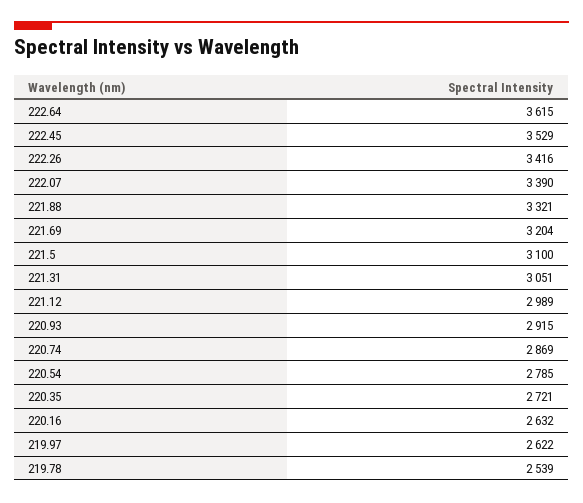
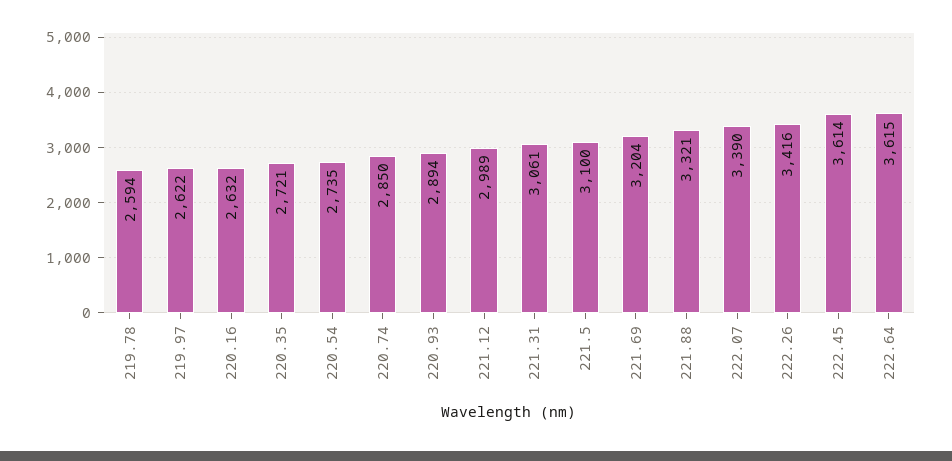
  {
    "222.64": 3615,
-   "222.45": 3529,
+   "222.45": 3614,
    "222.26": 3416,
    "222.07": 3390,
    "221.88": 3321,
    "221.69": 3204,
    "221.5": 3100,
-   "221.31": 3051,
+   "221.31": 3061,
    "221.12": 2989,
-   "220.93": 2915,
+   "220.93": 2894,
-   "220.74": 2869,
+   "220.74": 2850,
-   "220.54": 2785,
+   "220.54": 2735,
    "220.35": 2721,
    "220.16": 2632,
    "219.97": 2622,
-   "219.78": 2539
+   "219.78": 2594
  }

